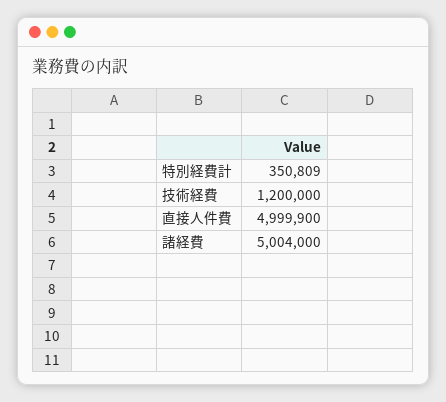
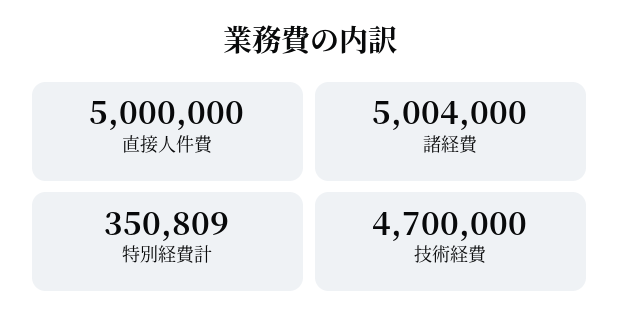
  {
    "特別経費計": 350809,
-   "技術経費": 1200000,
+   "技術経費": 4700000,
-   "直接人件費": 4999900,
+   "直接人件費": 5000000,
    "諸経費": 5004000
  }

